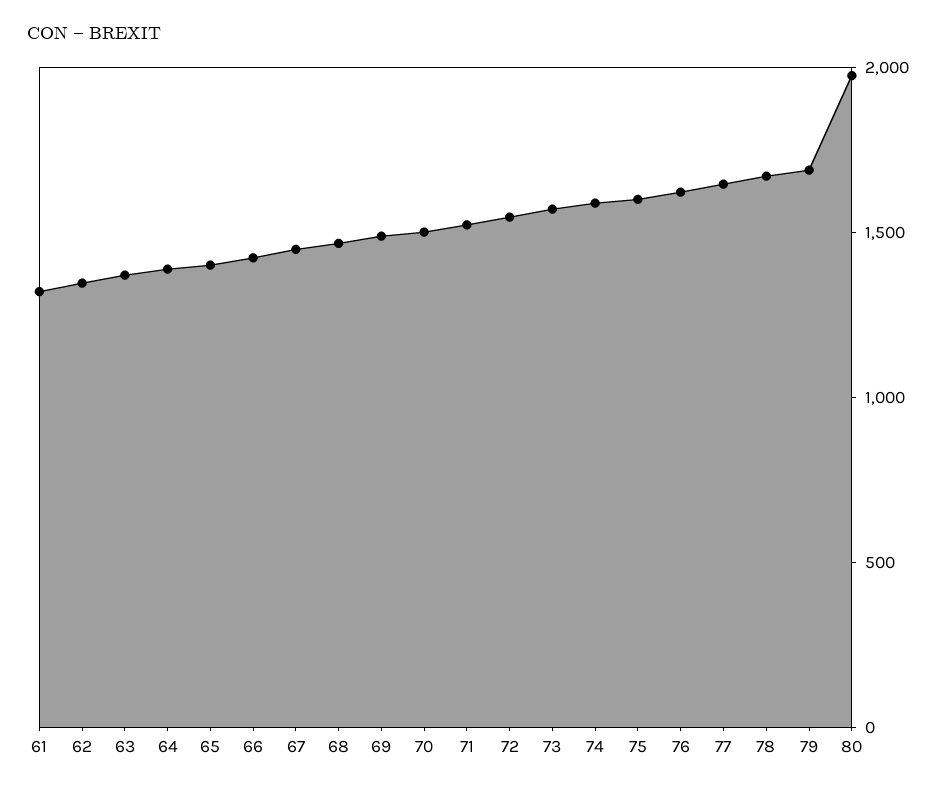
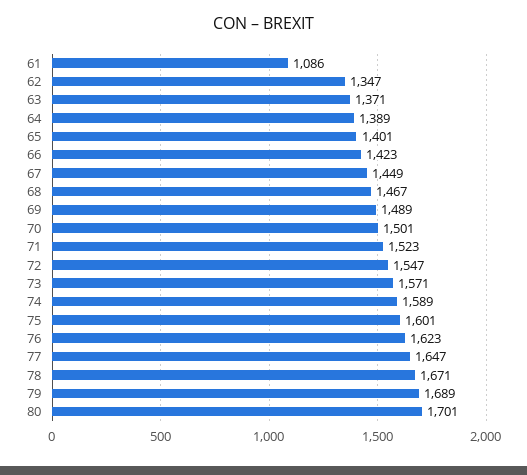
  {
-   "61": 1300,
+   "61": 1086,
    "62": 1347,
    "63": 1371,
    "64": 1389,
    "65": 1401,
    "66": 1423,
    "67": 1449,
    "68": 1467,
    "69": 1489,
    "70": 1501,
    "71": 1523,
    "72": 1547,
    "73": 1571,
    "74": 1589,
    "75": 1601,
    "76": 1623,
    "77": 1647,
    "78": 1671,
    "79": 1689,
-   "80": 2000
+   "80": 1701
  }

